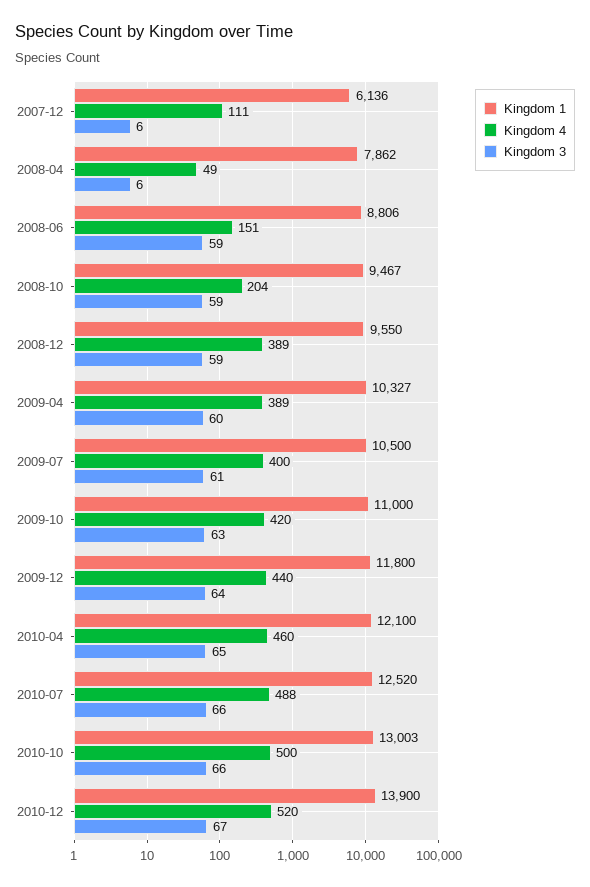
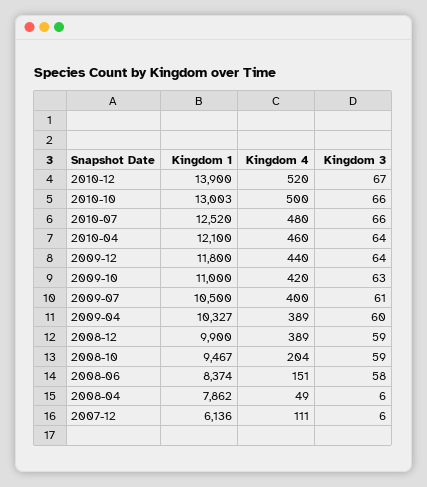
  {
    "Kingdom 1": {
      "2007-12": 6136,
      "2008-04": 7862,
-     "2008-06": 8806,
+     "2008-06": 8374,
      "2008-10": 9467,
-     "2008-12": 9550,
+     "2008-12": 9900,
      "2009-04": 10327,
      "2009-07": 10500,
      "2009-10": 11000,
      "2009-12": 11800,
      "2010-04": 12100,
      "2010-07": 12520,
      "2010-10": 13003,
      "2010-12": 13900
    },
    "Kingdom 4": {
      "2007-12": 111,
      "2008-04": 49,
      "2008-06": 151,
      "2008-10": 204,
      "2008-12": 389,
      "2009-04": 389,
      "2009-07": 400,
      "2009-10": 420,
      "2009-12": 440,
      "2010-04": 460,
-     "2010-07": 488,
+     "2010-07": 480,
      "2010-10": 500,
      "2010-12": 520
    },
    "Kingdom 3": {
      "2007-12": 6,
      "2008-04": 6,
-     "2008-06": 59,
+     "2008-06": 58,
      "2008-10": 59,
      "2008-12": 59,
      "2009-04": 60,
      "2009-07": 61,
      "2009-10": 63,
      "2009-12": 64,
-     "2010-04": 65,
+     "2010-04": 64,
      "2010-07": 66,
      "2010-10": 66,
      "2010-12": 67
    }
  }

